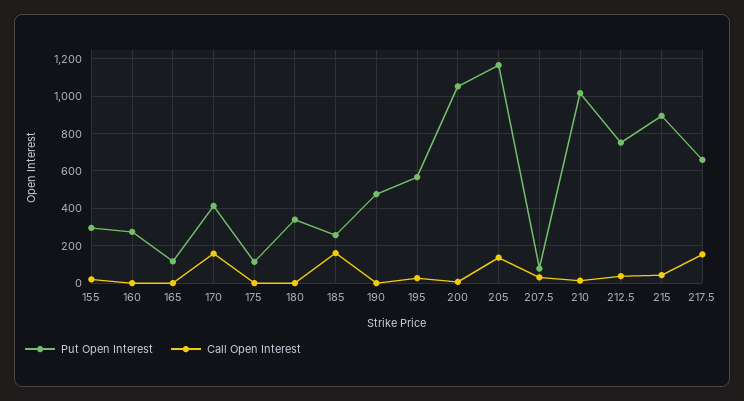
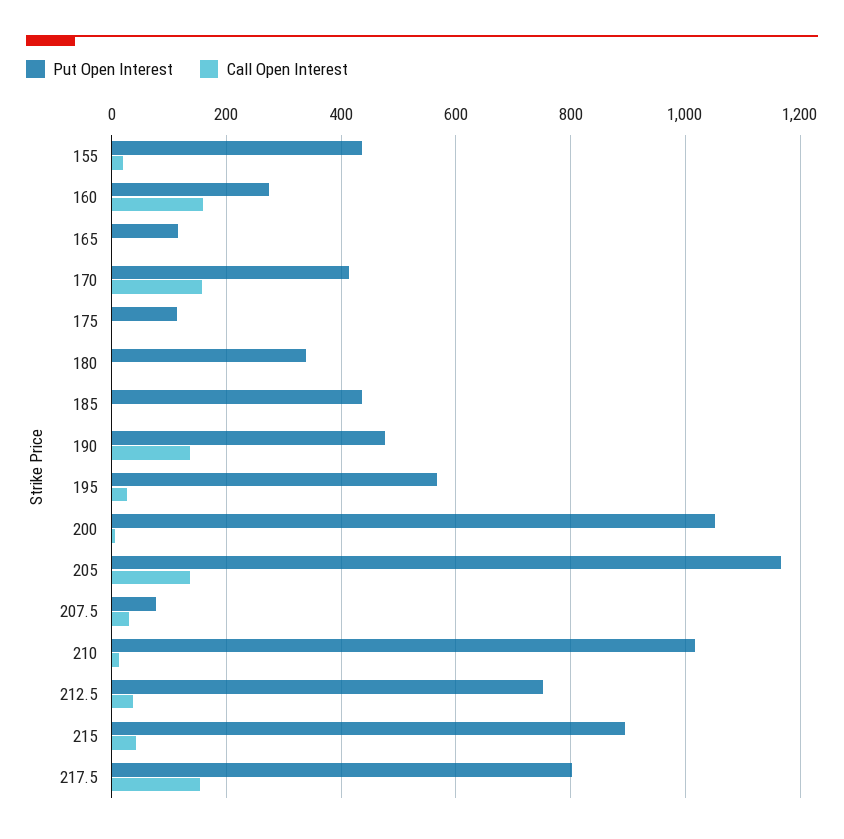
  {
    "Put Open Interest": {
-     "155": 300,
+     "155": 440,
      "160": 280,
      "165": 120,
      "170": 420,
      "175": 120,
      "180": 340,
-     "185": 250,
+     "185": 440,
      "190": 480,
      "195": 560,
      "200": 1060,
      "205": 1160,
      "207.5": 80,
      "210": 1020,
      "212.5": 760,
      "215": 900,
-     "217.5": 650
+     "217.5": 800
    },
    "Call Open Interest": {
      "155": 20,
-     "160": 0,
+     "160": 160,
      "165": 0,
      "170": 160,
      "175": 0,
      "180": 0,
-     "185": 150,
+     "185": 0,
-     "190": 0,
+     "190": 140,
      "195": 20,
      "200": 0,
      "205": 140,
      "207.5": 40,
      "210": 20,
      "212.5": 40,
      "215": 40,
      "217.5": 160
    }
  }

